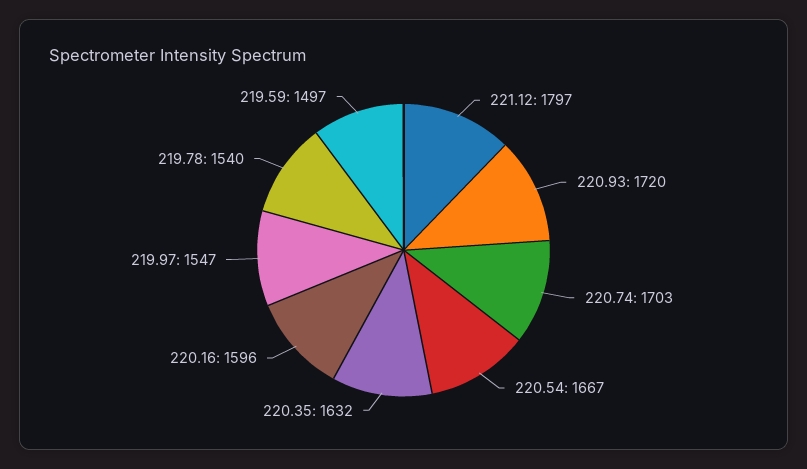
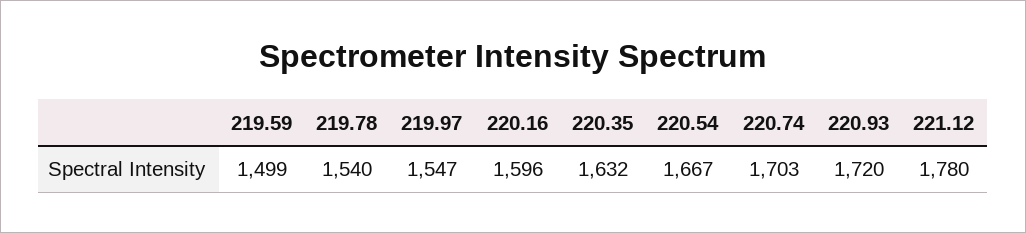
  {
-   "221.12": 1797,
+   "221.12": 1780,
    "220.93": 1720,
    "220.74": 1703,
    "220.54": 1667,
    "220.35": 1632,
    "220.16": 1596,
    "219.97": 1547,
    "219.78": 1540,
-   "219.59": 1497
+   "219.59": 1499
  }

